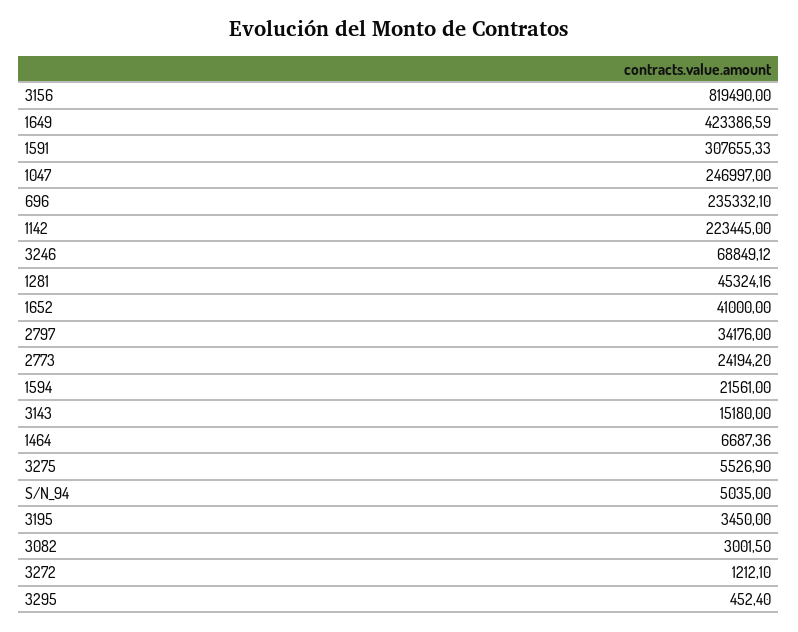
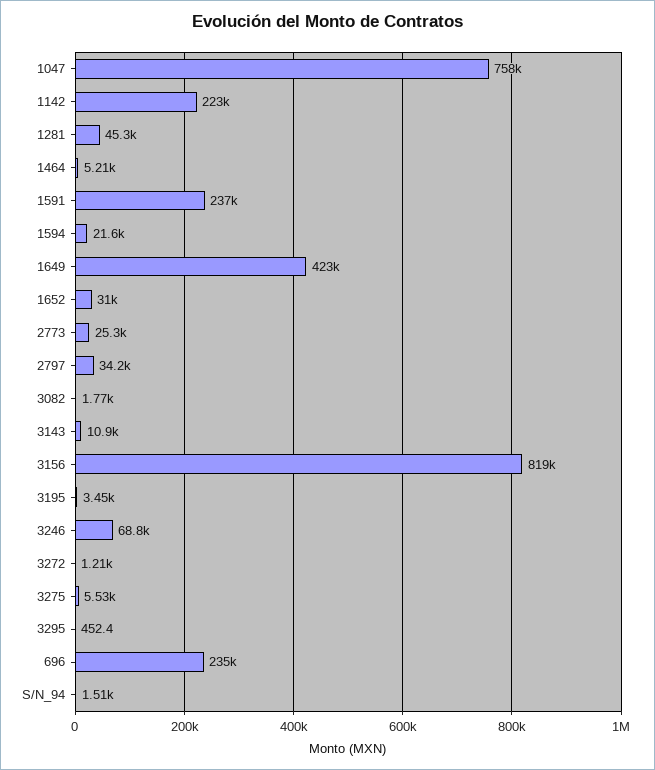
  {
    "3156": 819490,
    "1649": 423386.59,
-   "1591": 307655.33,
+   "1591": 237000,
-   "1047": 246997,
+   "1047": 758000,
    "696": 235332.1,
    "1142": 223445,
    "3246": 68849.12,
    "1281": 45324.16,
-   "1652": 41000,
+   "1652": 31000,
    "2797": 34176,
-   "2773": 24194.2,
+   "2773": 25300,
    "1594": 21561,
-   "3143": 15180,
+   "3143": 10900,
-   "1464": 6687.36,
+   "1464": 5210,
    "3275": 5526.9,
-   "S/N_94": 5035,
+   "S/N_94": 1510,
    "3195": 3450,
-   "3082": 3001.5,
+   "3082": 1770,
    "3272": 1212.1,
    "3295": 452.4
  }

